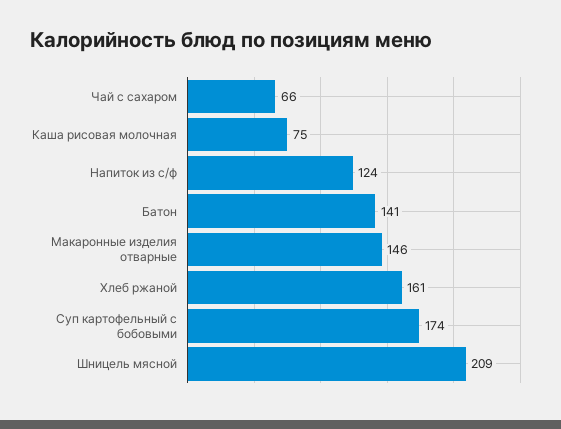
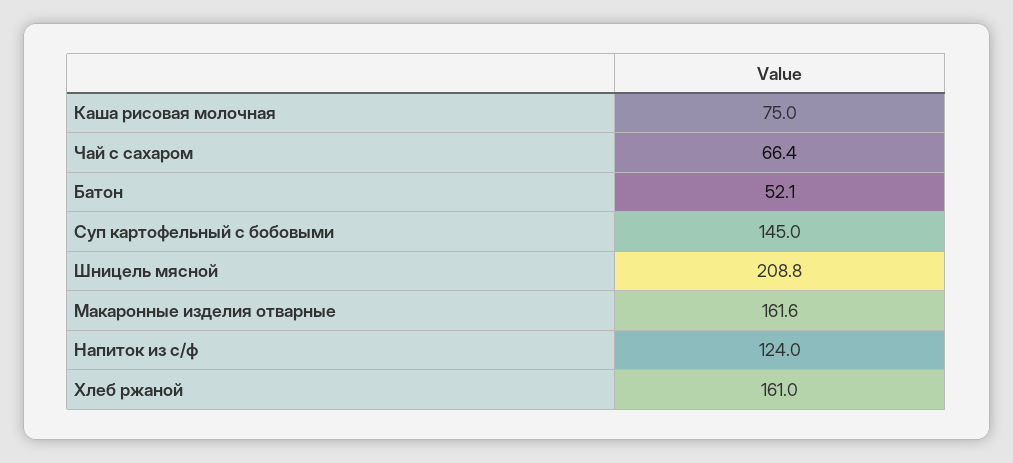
  {
    "Чай с сахаром": 66.4,
    "Каша рисовая молочная": 75,
    "Напиток из с/ф": 124,
-   "Батон": 141,
+   "Батон": 52.1,
-   "Макаронные изделия отварные": 146,
+   "Макаронные изделия отварные": 161.6,
    "Хлеб ржаной": 161,
-   "Суп картофельный с бобовыми": 174,
+   "Суп картофельный с бобовыми": 145,
    "Шницель мясной": 208.8
  }

